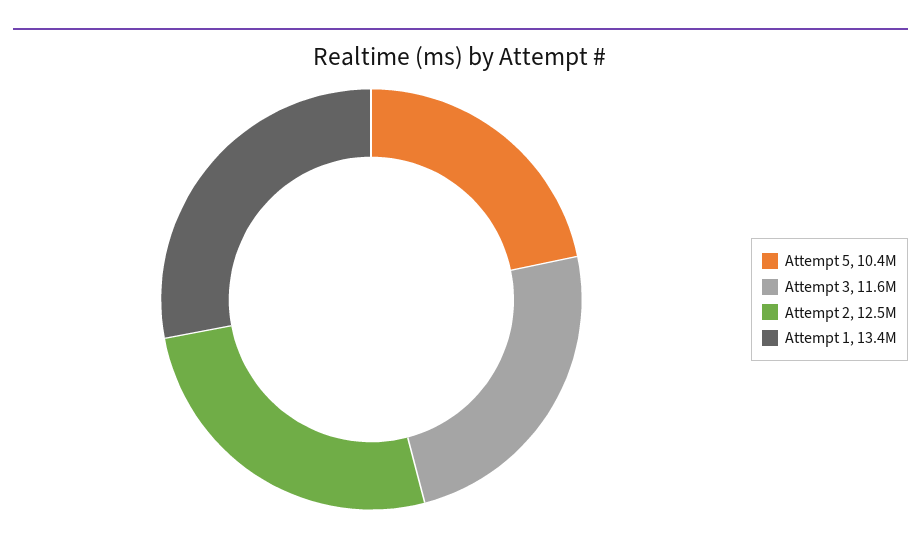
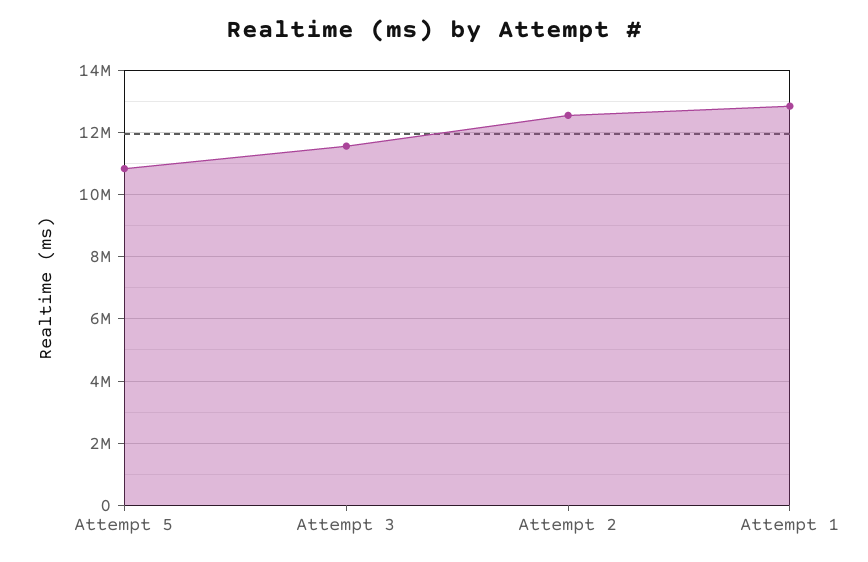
  {
-   "Attempt 5": 10400000,
+   "Attempt 5": 10800000,
    "Attempt 3": 11600000,
    "Attempt 2": 12500000,
-   "Attempt 1": 13400000
+   "Attempt 1": 12800000
  }

